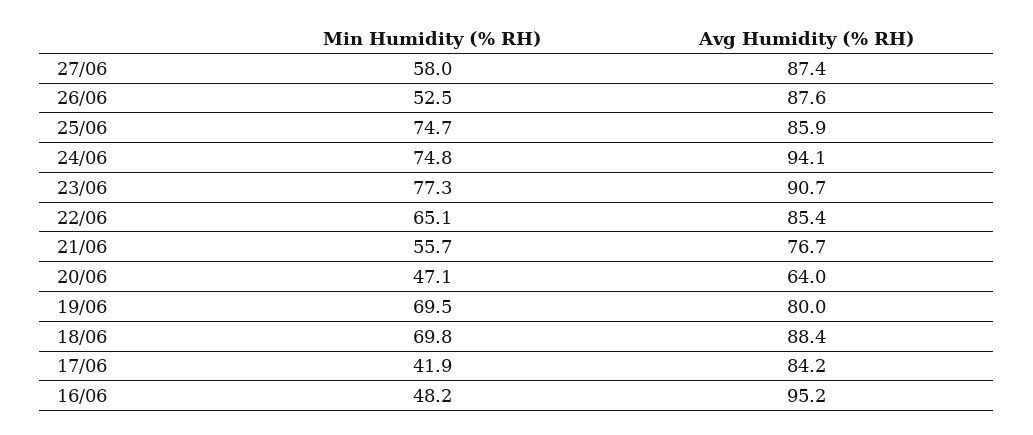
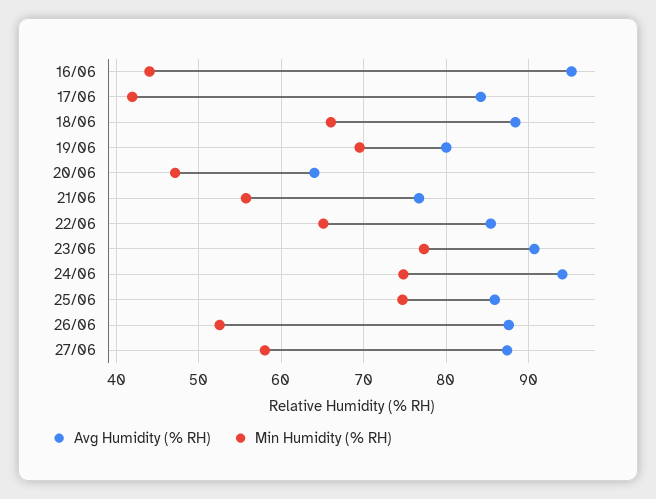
  {
    "Min Humidity (% RH)": {
      "27/06": 58,
      "26/06": 52.5,
      "25/06": 74.7,
      "24/06": 74.8,
      "23/06": 77.3,
      "22/06": 65.1,
      "21/06": 55.7,
      "20/06": 47.1,
      "19/06": 69.5,
-     "18/06": 69.8,
+     "18/06": 66,
      "17/06": 41.9,
-     "16/06": 48.2
+     "16/06": 44
    },
    "Avg Humidity (% RH)": {
      "27/06": 87.4,
      "26/06": 87.6,
      "25/06": 85.9,
      "24/06": 94.1,
      "23/06": 90.7,
      "22/06": 85.4,
      "21/06": 76.7,
      "20/06": 64,
      "19/06": 80,
      "18/06": 88.4,
      "17/06": 84.2,
      "16/06": 95.2
    }
  }

